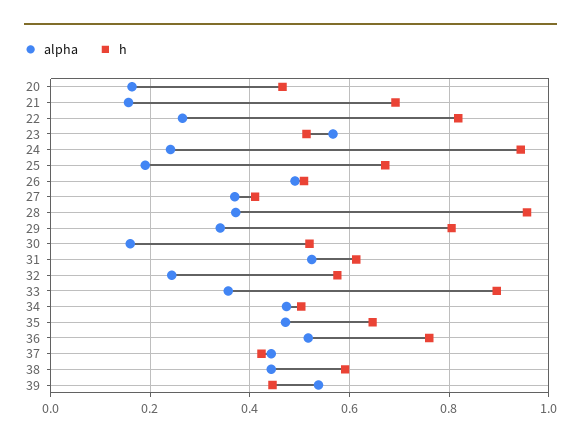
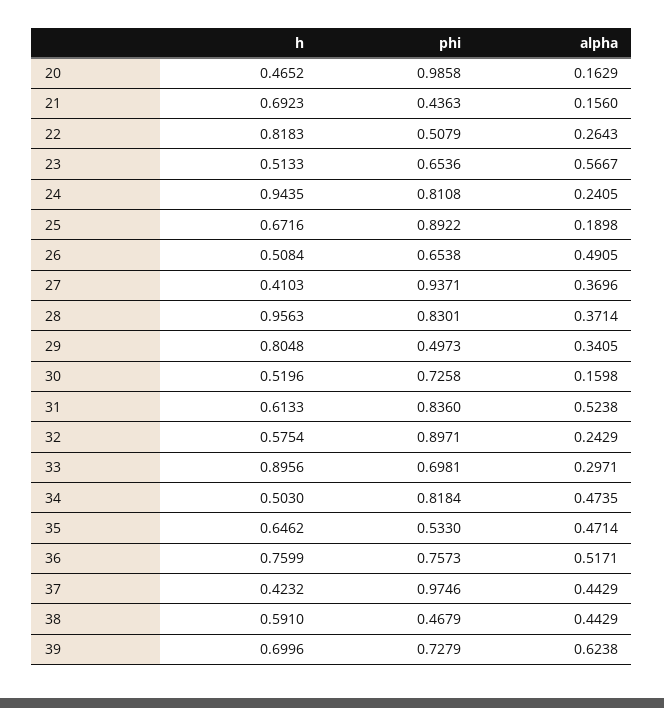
  {
    "alpha": {
      "20": 0.1629,
      "21": 0.156,
      "22": 0.2643,
      "23": 0.5667,
      "24": 0.2405,
      "25": 0.1898,
      "26": 0.4905,
      "27": 0.3696,
      "28": 0.3714,
      "29": 0.3405,
      "30": 0.1598,
      "31": 0.5238,
      "32": 0.2429,
-     "33": 0.36,
+     "33": 0.2971,
      "34": 0.4735,
      "35": 0.4714,
      "36": 0.5171,
      "37": 0.4429,
      "38": 0.4429,
-     "39": 0.54
+     "39": 0.6238
    },
    "h": {
      "20": 0.4652,
      "21": 0.6923,
      "22": 0.8183,
      "23": 0.5133,
      "24": 0.9435,
      "25": 0.6716,
      "26": 0.5084,
      "27": 0.4103,
      "28": 0.9563,
      "29": 0.8048,
      "30": 0.5196,
      "31": 0.6133,
      "32": 0.5754,
      "33": 0.8956,
      "34": 0.503,
      "35": 0.6462,
      "36": 0.7599,
      "37": 0.4232,
      "38": 0.591,
-     "39": 0.44
+     "39": 0.6996
-   }
+   },
+   "phi": {
+     "20": 0.9858,
+     "21": 0.4363,
+     "22": 0.5079,
+     "23": 0.6536,
+     "24": 0.8108,
+     "25": 0.8922,
+     "26": 0.6538,
+     "27": 0.9371,
+     "28": 0.8301,
+     "29": 0.4973,
+     "30": 0.7258,
+     "31": 0.836,
+     "32": 0.8971,
+     "33": 0.6981,
+     "34": 0.8184,
+     "35": 0.533,
+     "36": 0.7573,
+     "37": 0.9746,
+     "38": 0.4679,
+     "39": 0.7279
+   }
  }

